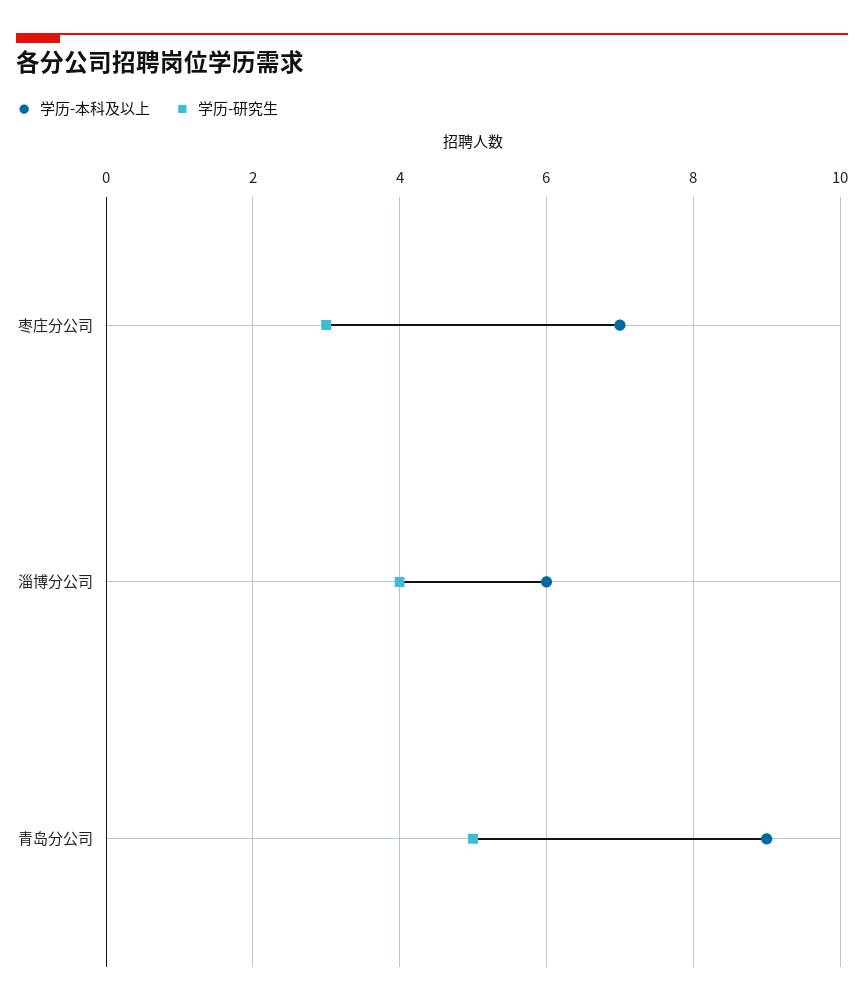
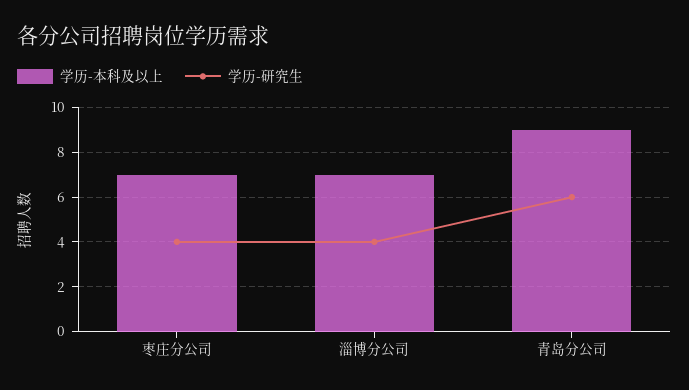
  {
    "学历-本科及以上": {
      "枣庄分公司": 7,
-     "淄博分公司": 6,
+     "淄博分公司": 7,
      "青岛分公司": 9
    },
    "学历-研究生": {
-     "枣庄分公司": 3,
+     "枣庄分公司": 4,
      "淄博分公司": 4,
-     "青岛分公司": 5
+     "青岛分公司": 6
    }
  }

